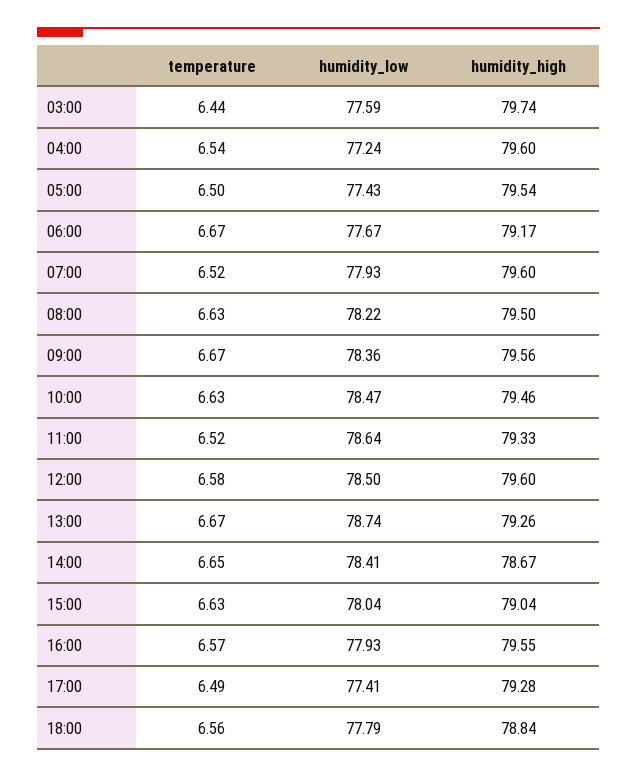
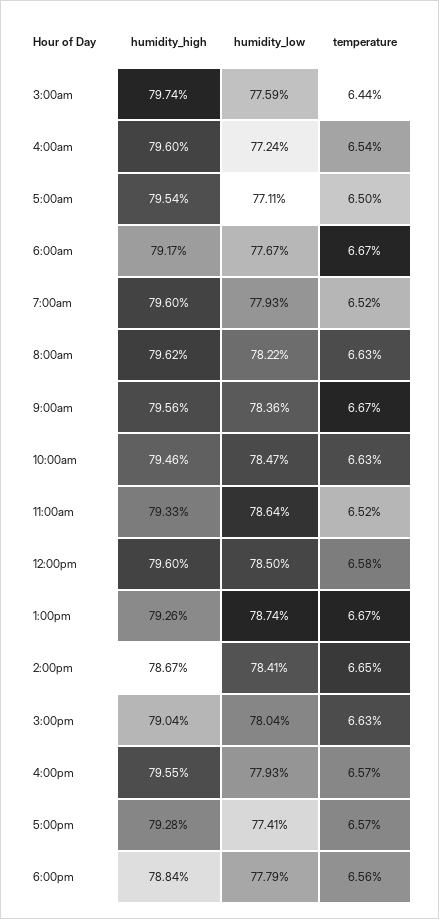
  {
    "temperature": {
      "03:00": 6.44,
      "04:00": 6.54,
      "05:00": 6.5,
      "06:00": 6.67,
      "07:00": 6.52,
      "08:00": 6.63,
      "09:00": 6.67,
      "10:00": 6.63,
      "11:00": 6.52,
      "12:00": 6.58,
      "13:00": 6.67,
      "14:00": 6.65,
      "15:00": 6.63,
      "16:00": 6.57,
-     "17:00": 6.49,
+     "17:00": 6.57,
      "18:00": 6.56
    },
    "humidity_low": {
      "03:00": 77.59,
      "04:00": 77.24,
-     "05:00": 77.43,
+     "05:00": 77.11,
      "06:00": 77.67,
      "07:00": 77.93,
      "08:00": 78.22,
      "09:00": 78.36,
      "10:00": 78.47,
      "11:00": 78.64,
      "12:00": 78.5,
      "13:00": 78.74,
      "14:00": 78.41,
      "15:00": 78.04,
      "16:00": 77.93,
      "17:00": 77.41,
      "18:00": 77.79
    },
    "humidity_high": {
      "03:00": 79.74,
      "04:00": 79.6,
      "05:00": 79.54,
      "06:00": 79.17,
      "07:00": 79.6,
-     "08:00": 79.5,
+     "08:00": 79.62,
      "09:00": 79.56,
      "10:00": 79.46,
      "11:00": 79.33,
      "12:00": 79.6,
      "13:00": 79.26,
      "14:00": 78.67,
      "15:00": 79.04,
      "16:00": 79.55,
      "17:00": 79.28,
      "18:00": 78.84
    }
  }

